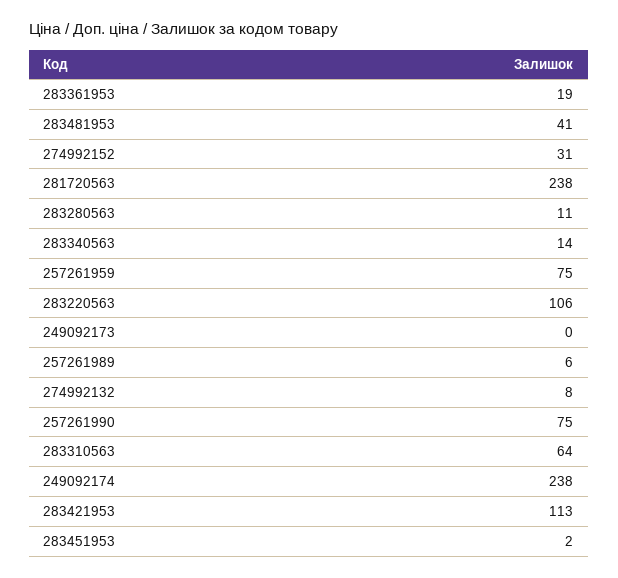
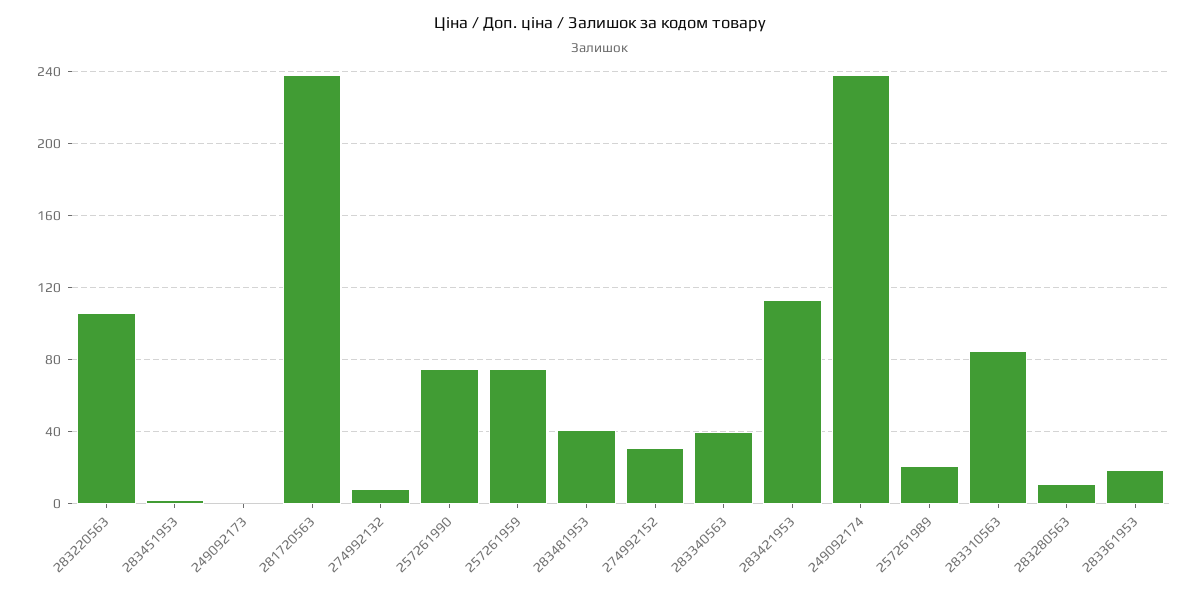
  {
    "283361953": 19,
    "283481953": 41,
    "274992152": 31,
    "281720563": 238,
    "283280563": 11,
-   "283340563": 14,
+   "283340563": 40,
    "257261959": 75,
    "283220563": 106,
    "249092173": 0,
-   "257261989": 6,
+   "257261989": 20,
    "274992132": 8,
    "257261990": 75,
-   "283310563": 64,
+   "283310563": 85,
    "249092174": 238,
    "283421953": 113,
    "283451953": 2
  }

